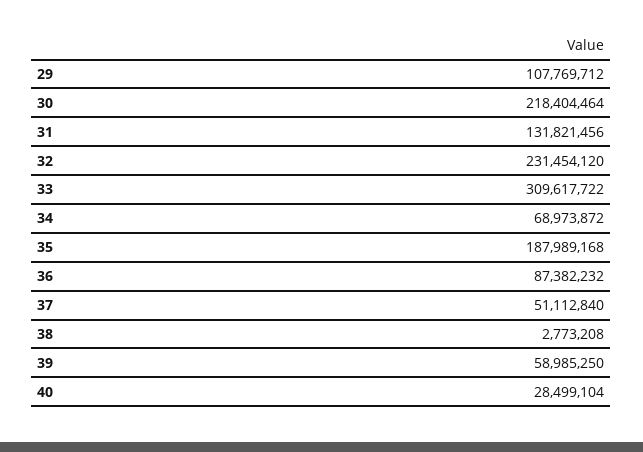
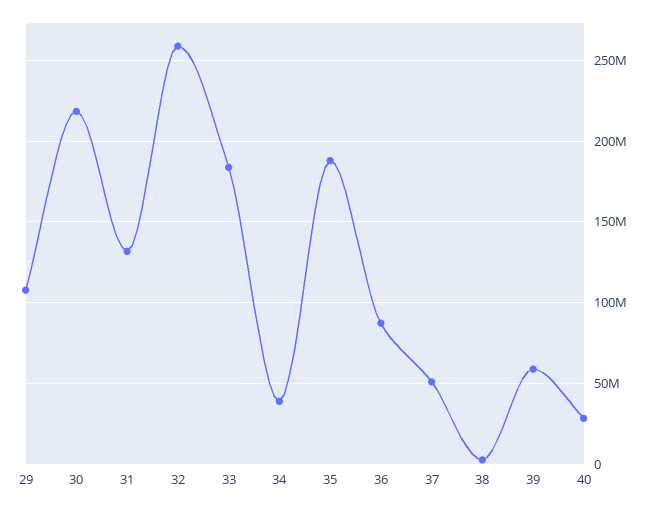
  {
    "29": 107769712,
    "30": 218404464,
    "31": 131821456,
-   "32": 231454120,
+   "32": 260000000,
-   "33": 309617722,
+   "33": 185000000,
-   "34": 68973872,
+   "34": 40000000,
    "35": 187989168,
    "36": 87382232,
    "37": 51112840,
    "38": 2773208,
    "39": 58985250,
    "40": 28499104
  }

